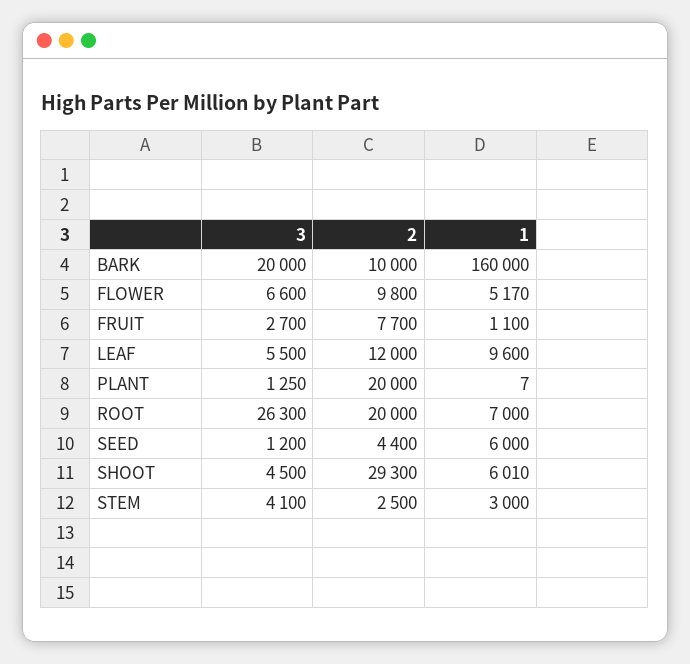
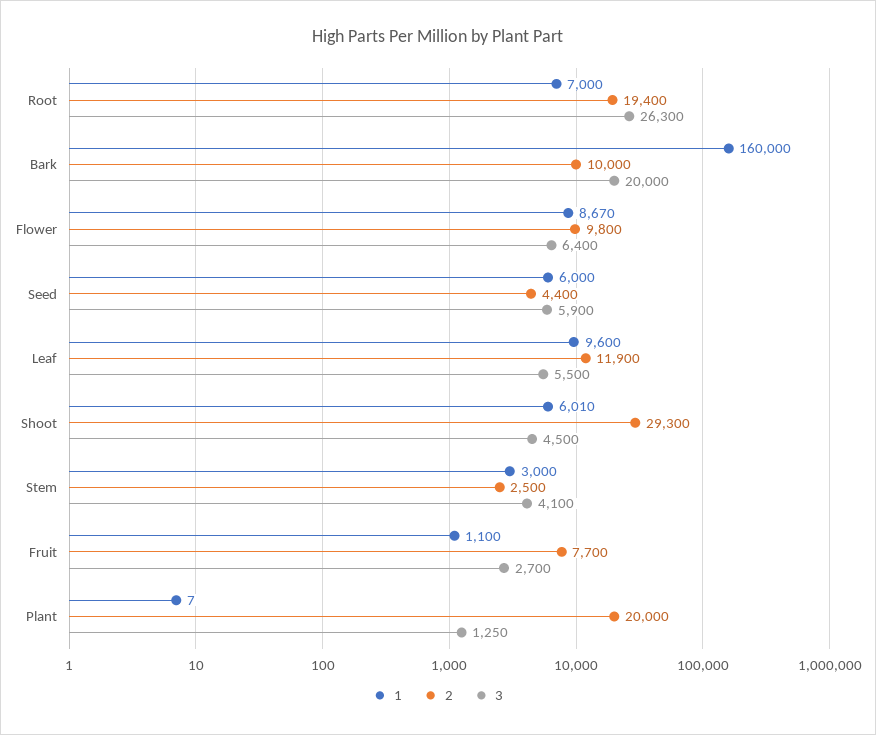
  {
    "3": {
      "BARK": 20000,
-     "FLOWER": 6600,
+     "FLOWER": 6400,
      "FRUIT": 2700,
      "LEAF": 5500,
      "PLANT": 1250,
      "ROOT": 26300,
-     "SEED": 1200,
+     "SEED": 5900,
      "SHOOT": 4500,
      "STEM": 4100
    },
    "2": {
      "BARK": 10000,
      "FLOWER": 9800,
      "FRUIT": 7700,
-     "LEAF": 12000,
+     "LEAF": 11900,
      "PLANT": 20000,
-     "ROOT": 20000,
+     "ROOT": 19400,
      "SEED": 4400,
      "SHOOT": 29300,
      "STEM": 2500
    },
    "1": {
      "BARK": 160000,
-     "FLOWER": 5170,
+     "FLOWER": 8670,
      "FRUIT": 1100,
      "LEAF": 9600,
      "PLANT": 7,
      "ROOT": 7000,
      "SEED": 6000,
      "SHOOT": 6010,
      "STEM": 3000
    }
  }

